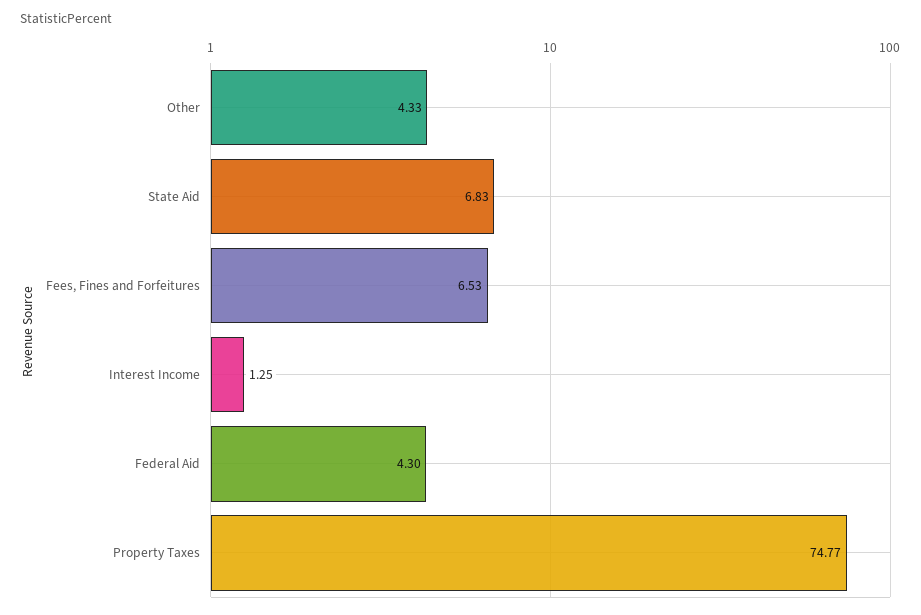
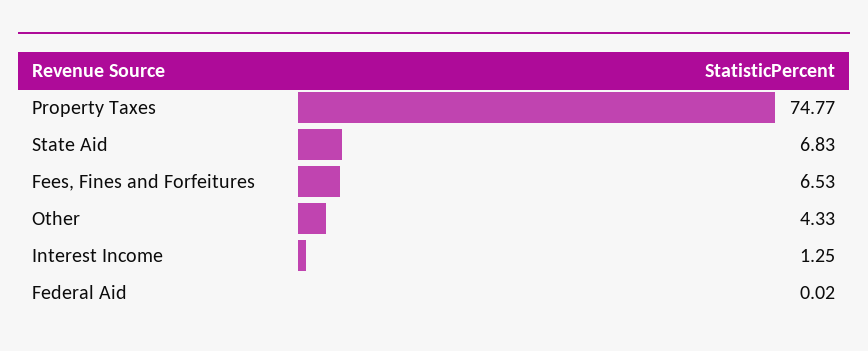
  {
    "Other": 4.33,
    "State Aid": 6.83,
    "Fees, Fines and Forfeitures": 6.53,
    "Interest Income": 1.25,
-   "Federal Aid": 4.3,
+   "Federal Aid": 0.02,
    "Property Taxes": 74.77
  }

